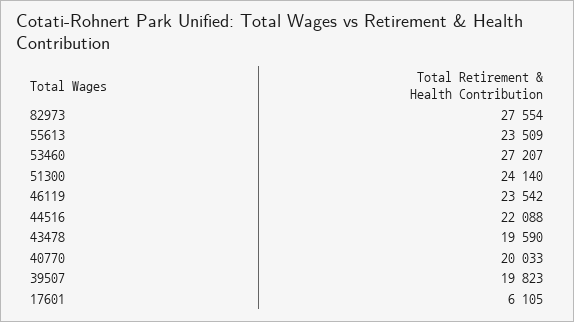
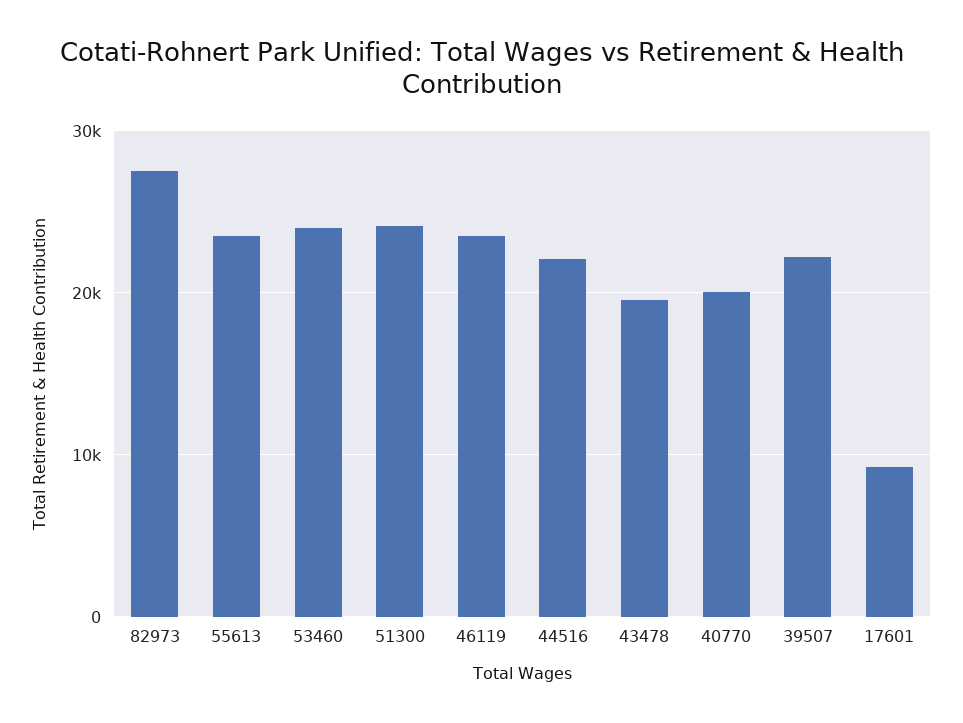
  {
    "82973": 27554,
    "55613": 23509,
-   "53460": 27207,
+   "53460": 24000,
    "51300": 24140,
    "46119": 23542,
    "44516": 22088,
    "43478": 19590,
    "40770": 20033,
-   "39507": 19823,
+   "39507": 22000,
-   "17601": 6105
+   "17601": 9000
  }

